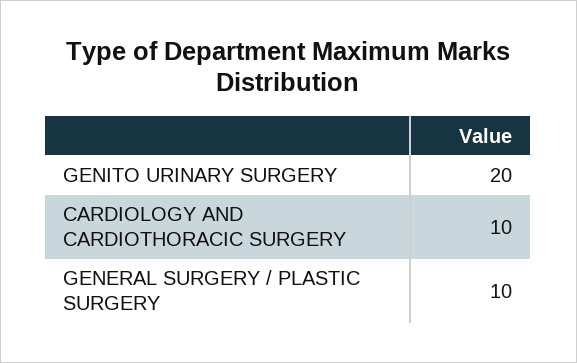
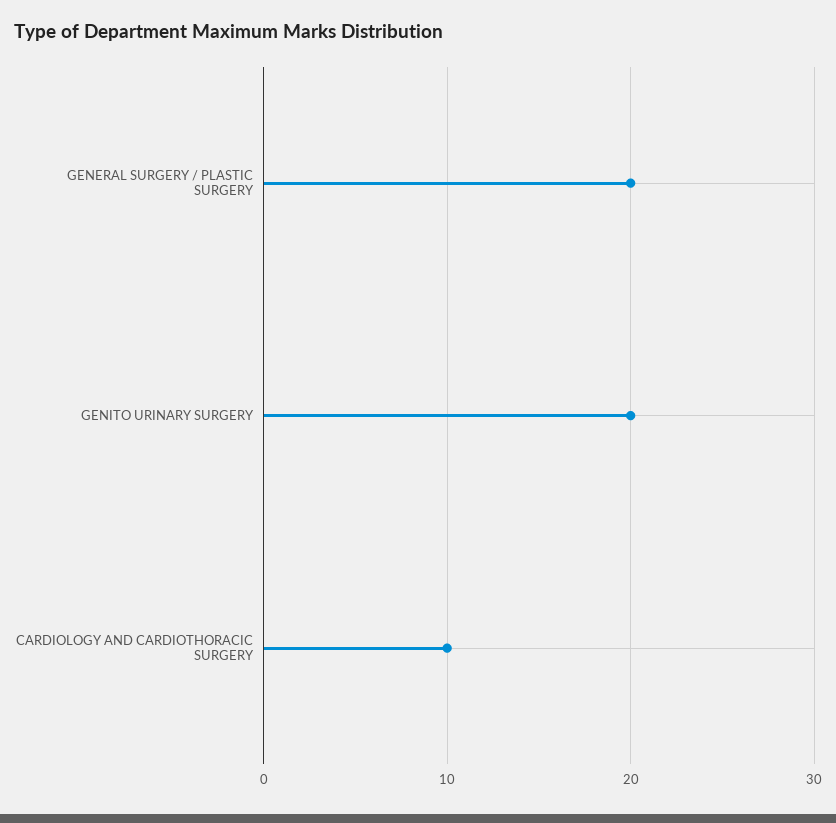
  {
    "GENITO URINARY SURGERY": 20,
    "CARDIOLOGY AND CARDIOTHORACIC SURGERY": 10,
-   "GENERAL SURGERY / PLASTIC SURGERY": 10
+   "GENERAL SURGERY / PLASTIC SURGERY": 20
  }

